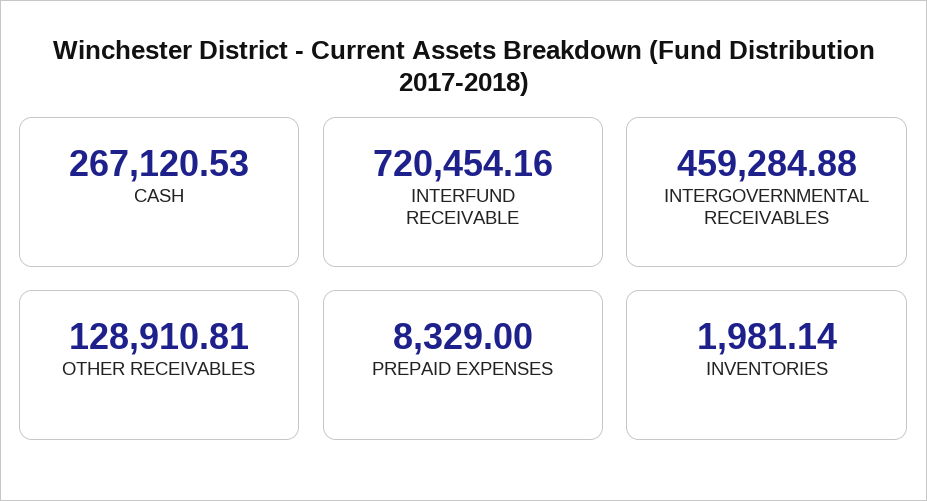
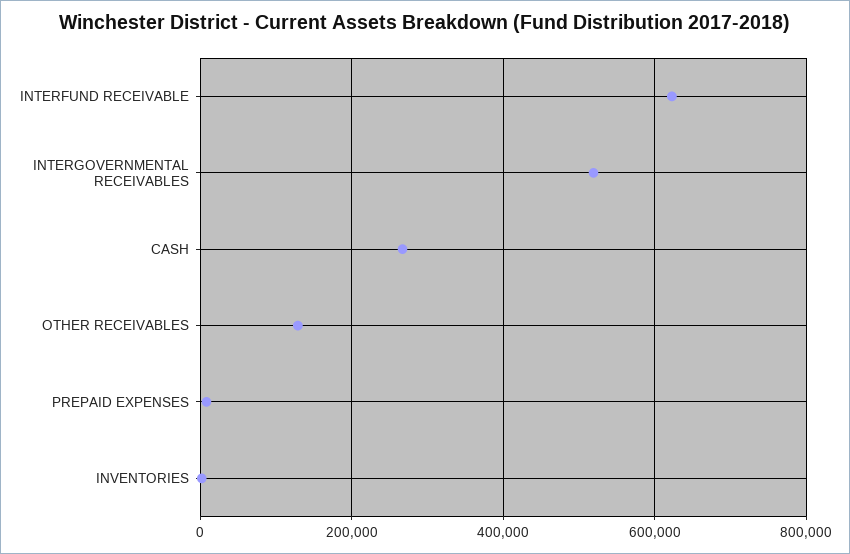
  {
    "CASH": 267120.53,
-   "INTERFUND RECEIVABLE": 720454.16,
+   "INTERFUND RECEIVABLE": 620000,
-   "INTERGOVERNMENTAL RECEIVABLES": 459284.88,
+   "INTERGOVERNMENTAL RECEIVABLES": 520000,
    "OTHER RECEIVABLES": 128910.81,
    "PREPAID EXPENSES": 8329,
    "INVENTORIES": 1981.14
  }

